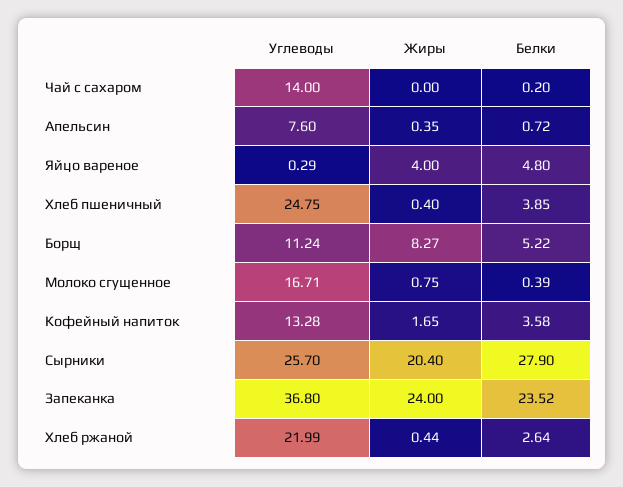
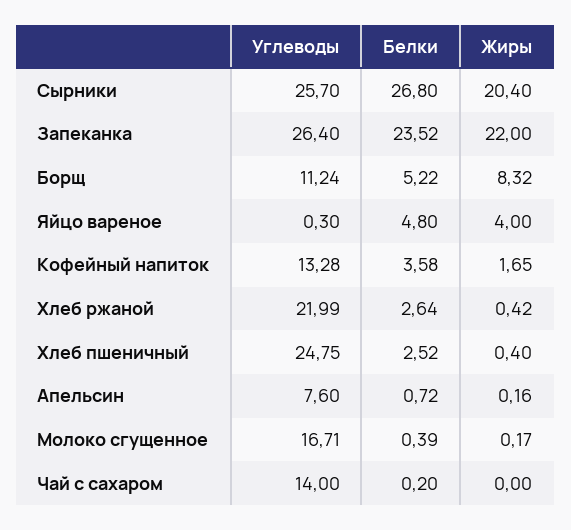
  {
    "Углеводы": {
      "Чай с сахаром": 14,
      "Апельсин": 7.6,
-     "Яйцо вареное": 0.29,
+     "Яйцо вареное": 0.3,
      "Хлеб пшеничный": 24.75,
      "Борщ": 11.24,
      "Молоко сгущенное": 16.71,
      "Кофейный напиток": 13.28,
      "Сырники": 25.7,
-     "Запеканка": 36.8,
+     "Запеканка": 26.4,
      "Хлеб ржаной": 21.99
    },
    "Жиры": {
      "Чай с сахаром": 0,
-     "Апельсин": 0.35,
+     "Апельсин": 0.16,
      "Яйцо вареное": 4,
      "Хлеб пшеничный": 0.4,
-     "Борщ": 8.27,
+     "Борщ": 8.32,
-     "Молоко сгущенное": 0.75,
+     "Молоко сгущенное": 0.17,
      "Кофейный напиток": 1.65,
      "Сырники": 20.4,
-     "Запеканка": 24,
+     "Запеканка": 22,
-     "Хлеб ржаной": 0.44
+     "Хлеб ржаной": 0.42
    },
    "Белки": {
      "Чай с сахаром": 0.2,
      "Апельсин": 0.72,
      "Яйцо вареное": 4.8,
-     "Хлеб пшеничный": 3.85,
+     "Хлеб пшеничный": 2.52,
      "Борщ": 5.22,
      "Молоко сгущенное": 0.39,
      "Кофейный напиток": 3.58,
-     "Сырники": 27.9,
+     "Сырники": 26.8,
      "Запеканка": 23.52,
      "Хлеб ржаной": 2.64
    }
  }

